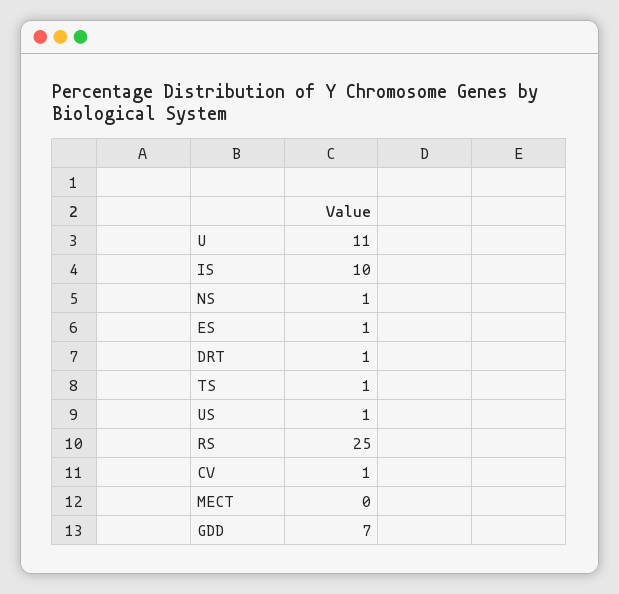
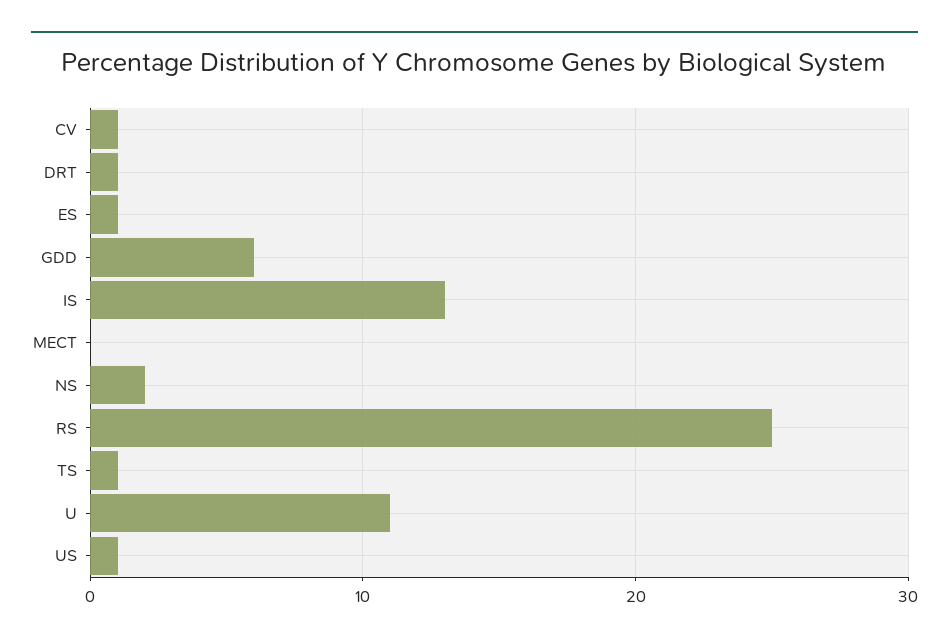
  {
    "U": 11,
-   "IS": 10,
+   "IS": 13,
-   "NS": 1,
+   "NS": 2,
    "ES": 1,
    "DRT": 1,
    "TS": 1,
    "US": 1,
    "RS": 25,
    "CV": 1,
    "MECT": 0,
-   "GDD": 7
+   "GDD": 6
  }

